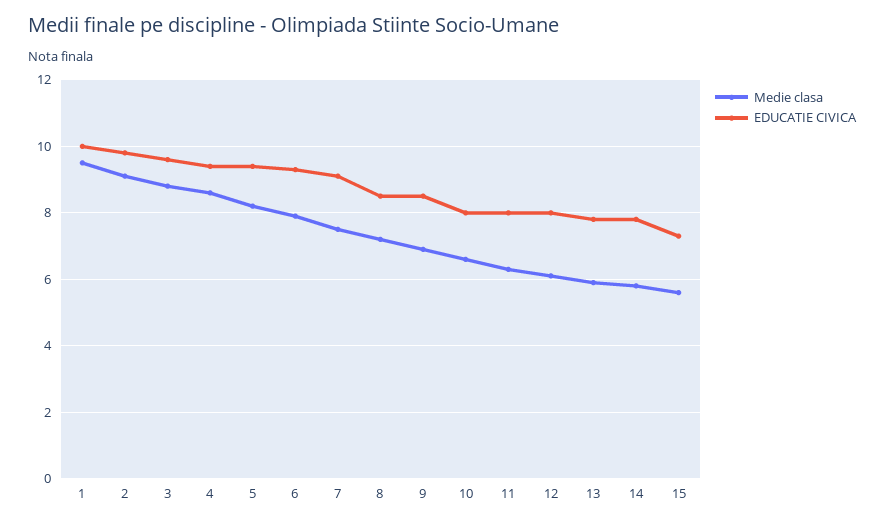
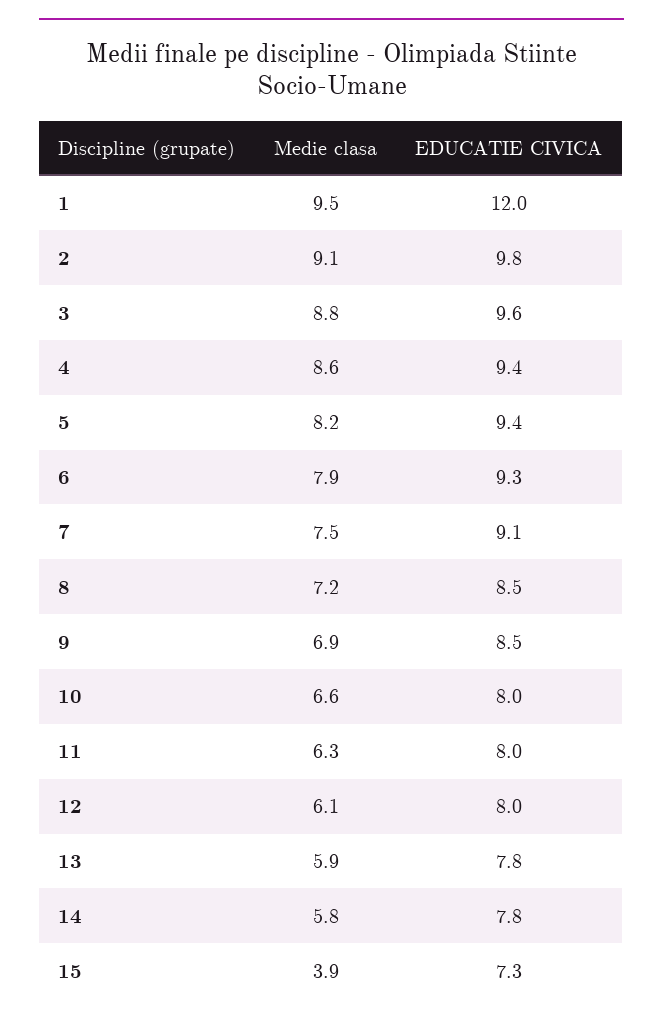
  {
    "Medie clasa": {
      "1": 9.5,
      "2": 9.1,
      "3": 8.8,
      "4": 8.6,
      "5": 8.2,
      "6": 7.9,
      "7": 7.5,
      "8": 7.2,
      "9": 6.9,
      "10": 6.6,
      "11": 6.3,
      "12": 6.1,
      "13": 5.9,
      "14": 5.8,
-     "15": 5.5
+     "15": 3.9
    },
    "EDUCATIE CIVICA": {
-     "1": 10,
+     "1": 12,
      "2": 9.8,
      "3": 9.6,
      "4": 9.4,
      "5": 9.4,
      "6": 9.3,
      "7": 9.1,
      "8": 8.5,
      "9": 8.5,
      "10": 8,
      "11": 8,
      "12": 8,
      "13": 7.8,
      "14": 7.8,
      "15": 7.3
    }
  }

